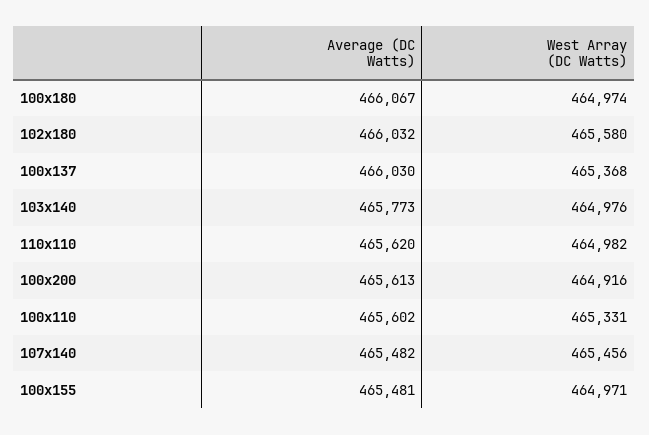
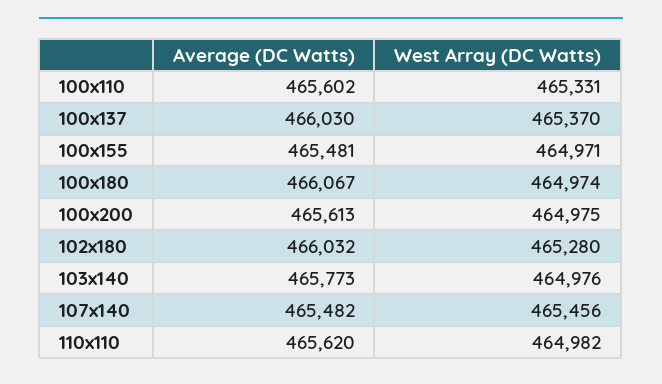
  {
    "Average (DC Watts)": {
      "100x180": 466067,
      "102x180": 466032,
      "100x137": 466030,
      "103x140": 465773,
      "110x110": 465620,
      "100x200": 465613,
      "100x110": 465602,
      "107x140": 465482,
      "100x155": 465481
    },
    "West Array (DC Watts)": {
      "100x180": 464974,
-     "102x180": 465580,
+     "102x180": 465280,
-     "100x137": 465368,
+     "100x137": 465370,
      "103x140": 464976,
      "110x110": 464982,
-     "100x200": 464916,
+     "100x200": 464975,
      "100x110": 465331,
      "107x140": 465456,
      "100x155": 464971
    }
  }

